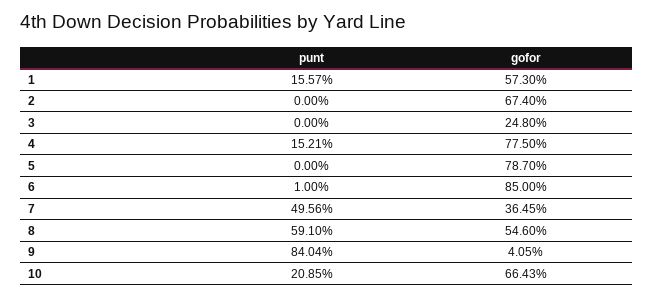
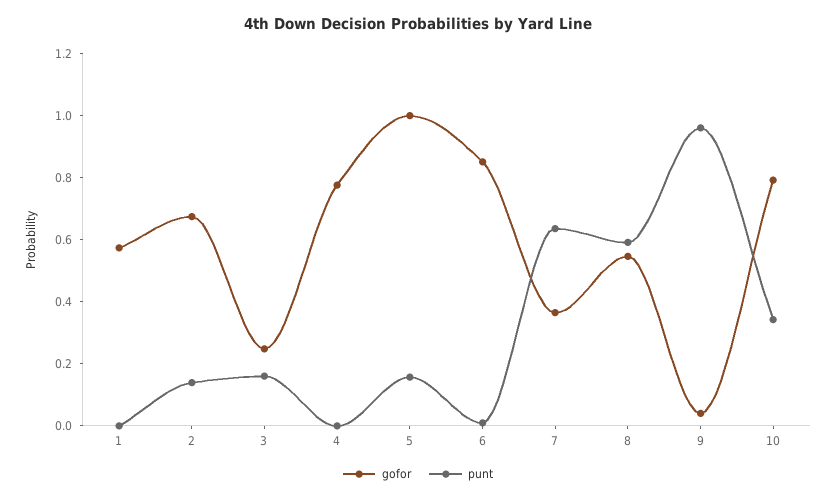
  {
    "punt": {
-     "1": 0.1557,
+     "1": 0,
-     "2": 0,
+     "2": 0.15,
-     "3": 0,
+     "3": 0.15,
-     "4": 0.1521,
+     "4": 0,
-     "5": 0,
+     "5": 0.15,
      "6": 0.01,
-     "7": 0.4956,
+     "7": 0.65,
      "8": 0.591,
-     "9": 0.8404,
+     "9": 0.95,
-     "10": 0.2085
+     "10": 0.35
    },
    "gofor": {
      "1": 0.573,
      "2": 0.674,
      "3": 0.248,
      "4": 0.775,
-     "5": 0.787,
+     "5": 1,
      "6": 0.85,
      "7": 0.3645,
      "8": 0.546,
      "9": 0.0405,
-     "10": 0.6643
+     "10": 0.8
    }
  }

